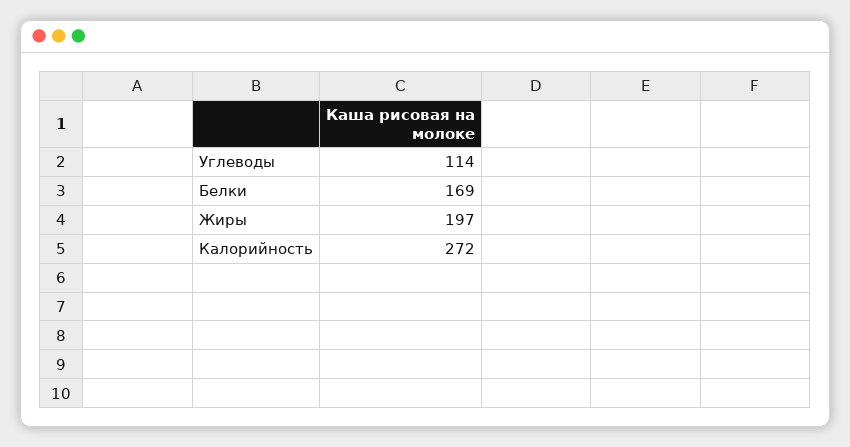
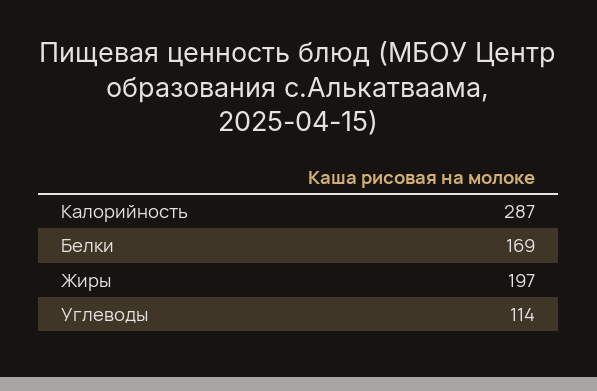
  {
    "Углеводы": 114,
    "Белки": 169,
    "Жиры": 197,
-   "Калорийность": 272
+   "Калорийность": 287
  }

